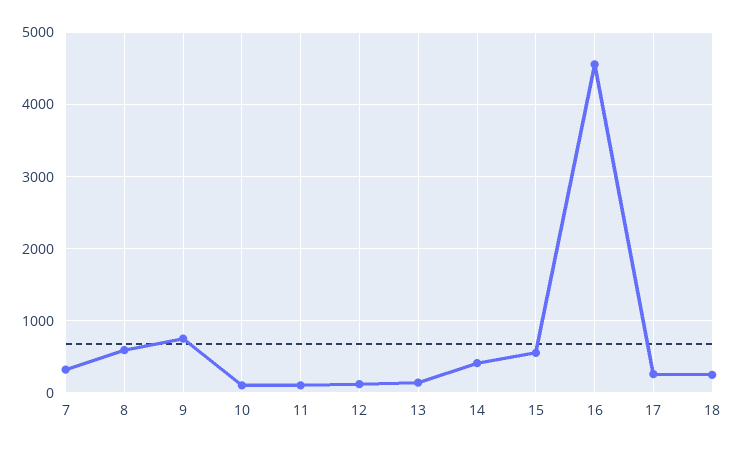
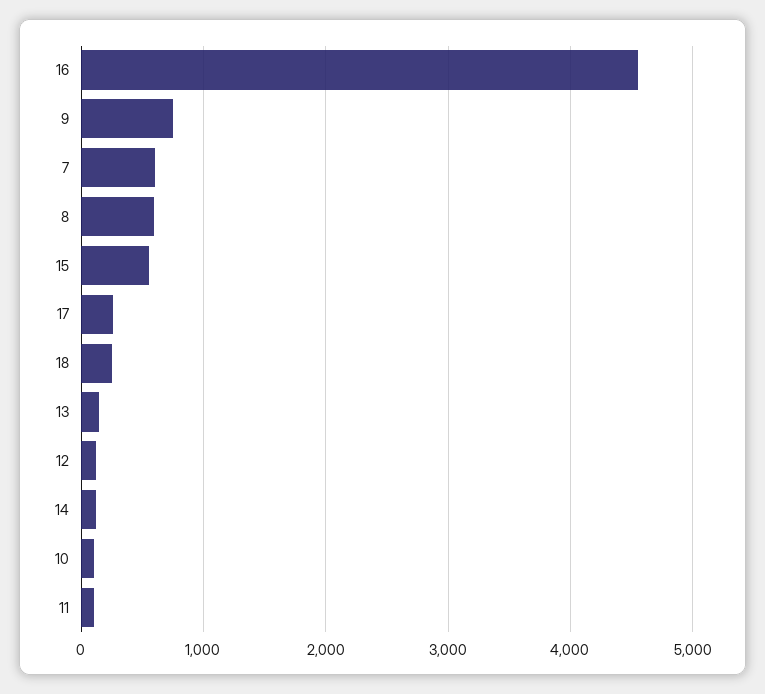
  {
-   "7": 300,
+   "7": 600,
    "8": 600,
    "9": 800,
    "10": 100,
    "11": 100,
    "12": 100,
    "13": 100,
-   "14": 400,
+   "14": 100,
    "15": 600,
    "16": 4600,
    "17": 300,
    "18": 300
  }

